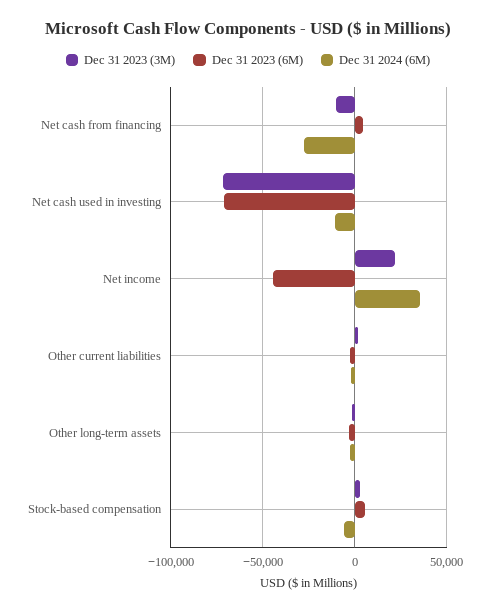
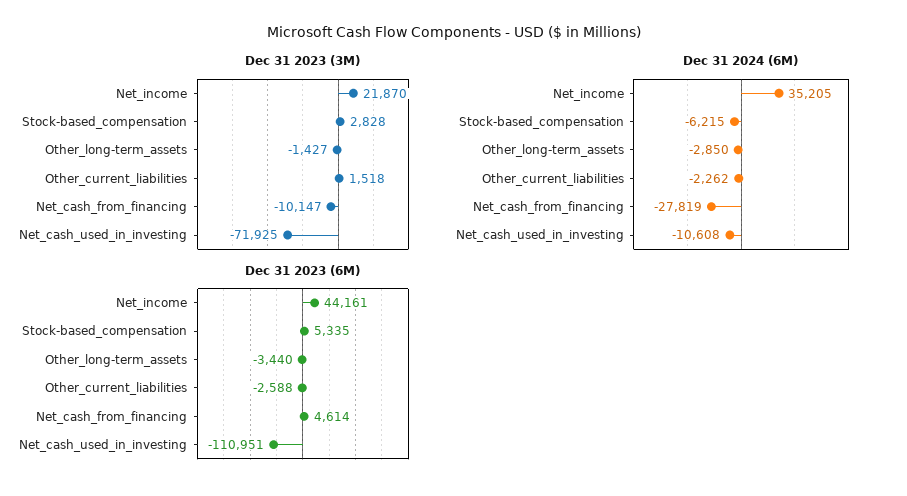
  {
    "Dec 31 2023 (3M)": {
      "Net cash from financing": -10147,
      "Net cash used in investing": -71925,
      "Net income": 21870,
      "Other current liabilities": 1518,
      "Other long-term assets": -1427,
      "Stock-based compensation": 2828
    },
    "Dec 31 2023 (6M)": {
      "Net cash from financing": 4614,
-     "Net cash used in investing": -70000,
+     "Net cash used in investing": -110951,
-     "Net income": -45000,
+     "Net income": 44161,
      "Other current liabilities": -2588,
      "Other long-term assets": -3440,
      "Stock-based compensation": 5335
    },
    "Dec 31 2024 (6M)": {
      "Net cash from financing": -27819,
      "Net cash used in investing": -10608,
      "Net income": 35205,
      "Other current liabilities": -2262,
      "Other long-term assets": -2850,
      "Stock-based compensation": -6215
    }
  }

